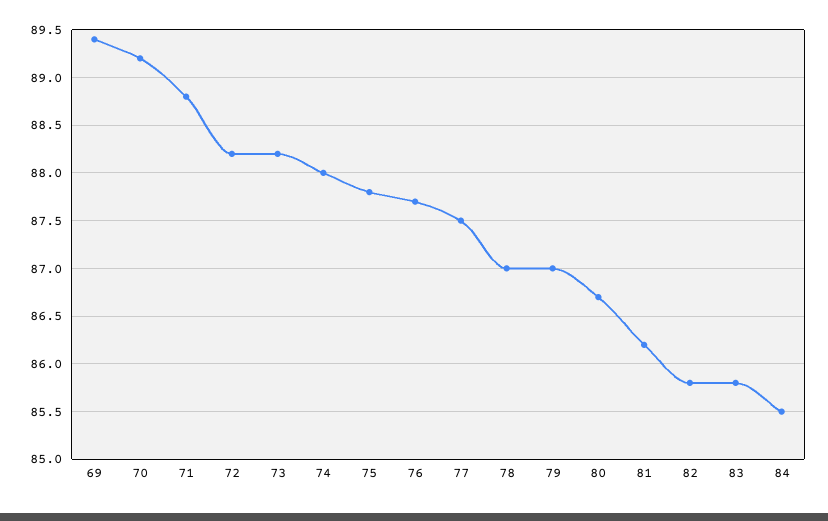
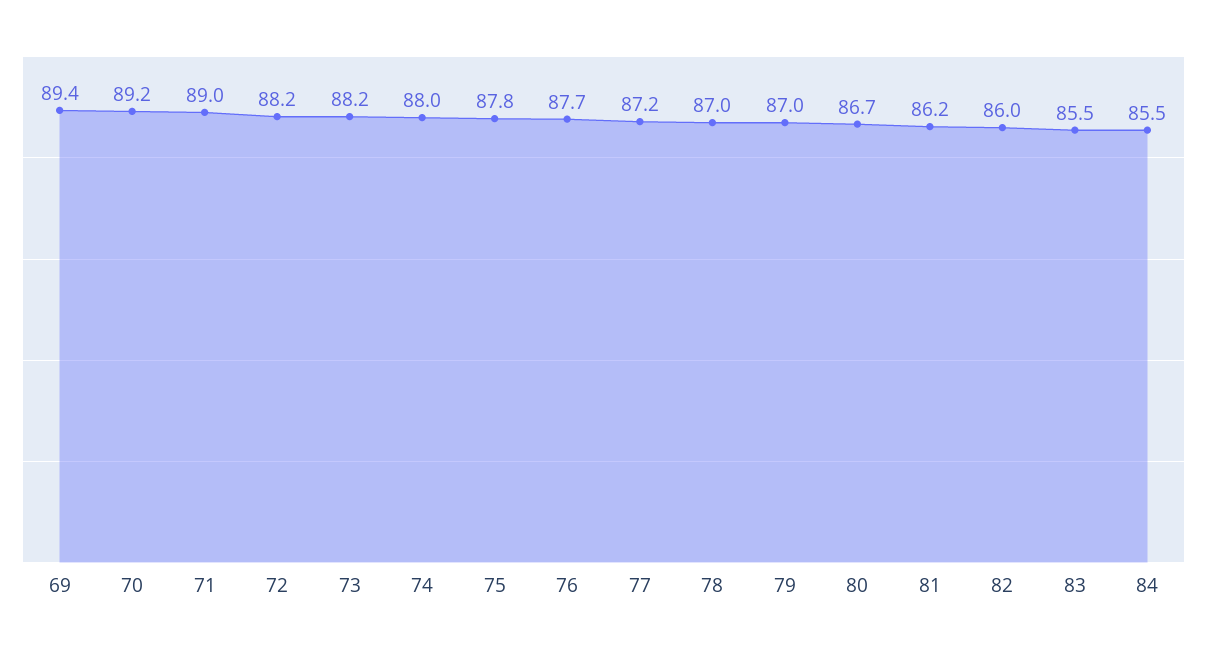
  {
    "69": 89.4,
    "70": 89.2,
-   "71": 88.8,
+   "71": 89,
    "72": 88.2,
    "73": 88.2,
    "74": 88,
    "75": 87.8,
    "76": 87.7,
-   "77": 87.5,
+   "77": 87.2,
    "78": 87,
    "79": 87,
    "80": 86.7,
    "81": 86.2,
-   "82": 85.8,
+   "82": 86,
-   "83": 85.8,
+   "83": 85.5,
    "84": 85.5
  }

